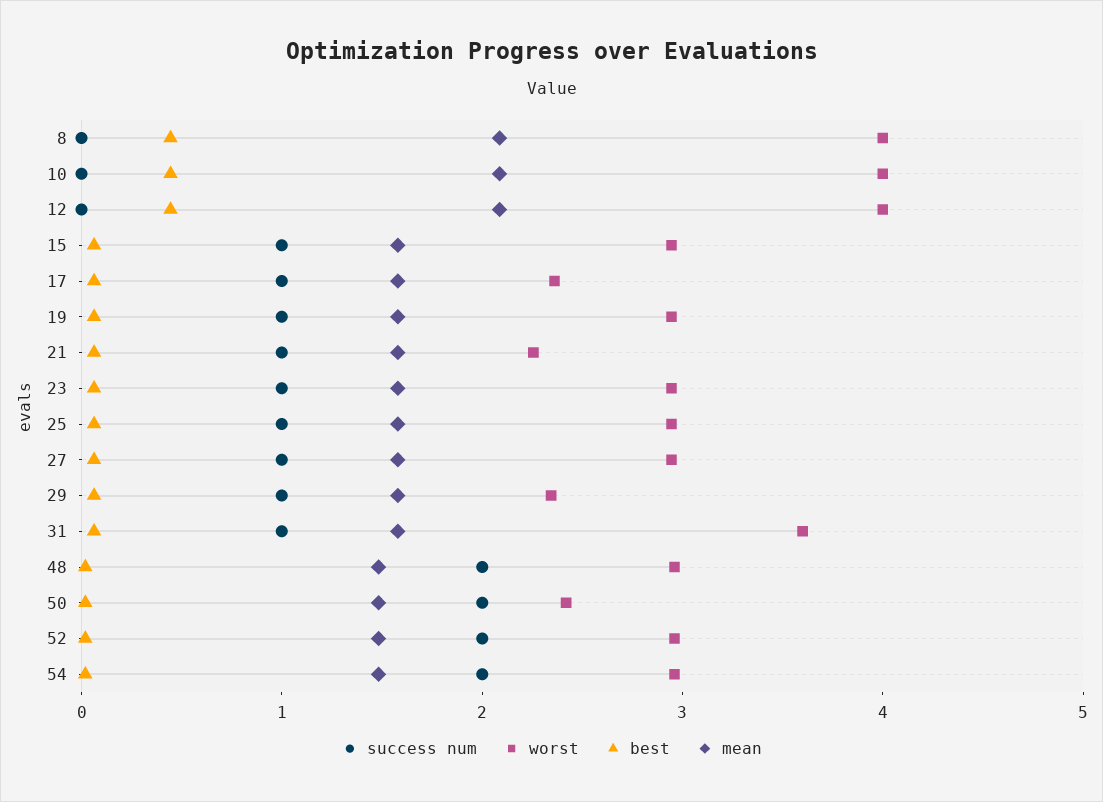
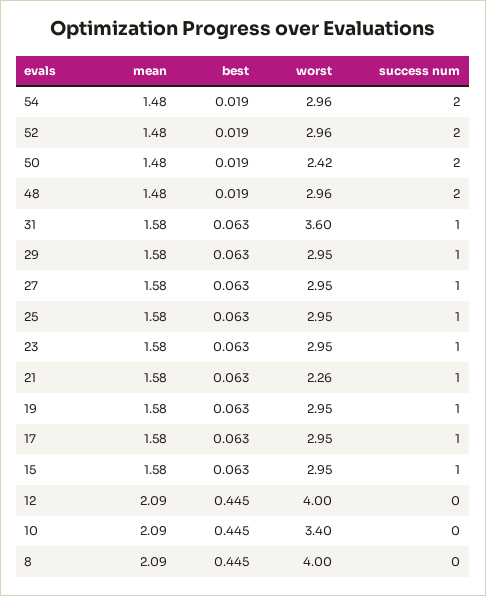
  {
    "success num": {
      "8": 0,
      "10": 0,
      "12": 0,
      "15": 1,
      "17": 1,
      "19": 1,
      "21": 1,
      "23": 1,
      "25": 1,
      "27": 1,
      "29": 1,
      "31": 1,
      "48": 2,
      "50": 2,
      "52": 2,
      "54": 2
    },
    "worst": {
      "8": 4,
-     "10": 4,
+     "10": 3.4,
      "12": 4,
      "15": 2.95,
-     "17": 2.4,
+     "17": 2.95,
      "19": 2.95,
      "21": 2.26,
      "23": 2.95,
      "25": 2.95,
      "27": 2.95,
-     "29": 2.4,
+     "29": 2.95,
      "31": 3.6,
      "48": 2.96,
      "50": 2.42,
      "52": 2.96,
      "54": 2.96
    },
    "best": {
      "8": 0.445,
      "10": 0.445,
      "12": 0.445,
      "15": 0.063,
      "17": 0.063,
      "19": 0.063,
      "21": 0.063,
      "23": 0.063,
      "25": 0.063,
      "27": 0.063,
      "29": 0.063,
      "31": 0.063,
      "48": 0.019,
      "50": 0.019,
      "52": 0.019,
      "54": 0.019
    },
    "mean": {
      "8": 2.09,
      "10": 2.09,
      "12": 2.09,
      "15": 1.58,
      "17": 1.58,
      "19": 1.58,
      "21": 1.58,
      "23": 1.58,
      "25": 1.58,
      "27": 1.58,
      "29": 1.58,
      "31": 1.58,
      "48": 1.48,
      "50": 1.48,
      "52": 1.48,
      "54": 1.48
    }
  }

